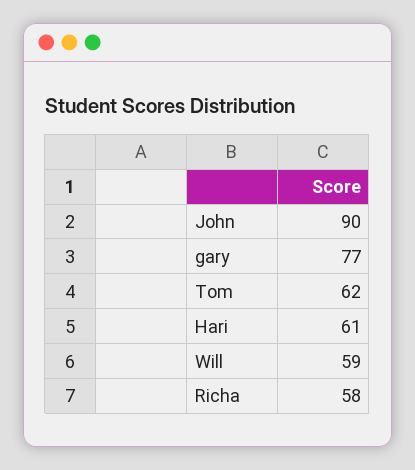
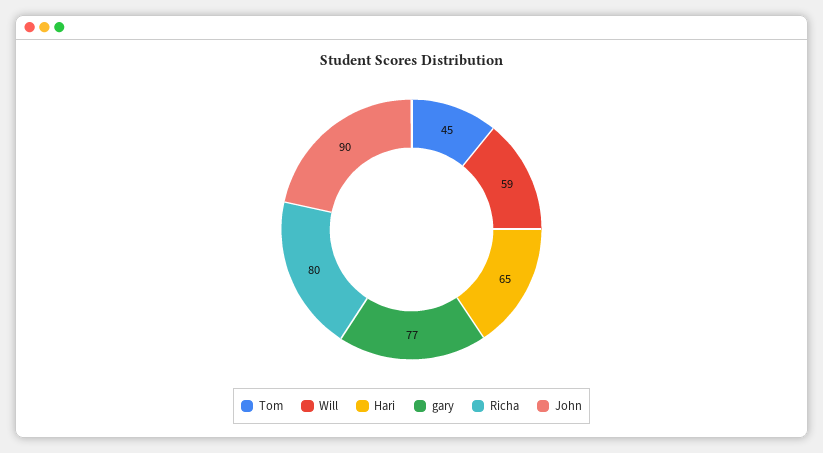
  {
    "John": 90,
    "gary": 77,
-   "Tom": 62,
+   "Tom": 45,
-   "Hari": 61,
+   "Hari": 65,
    "Will": 59,
-   "Richa": 58
+   "Richa": 80
  }

